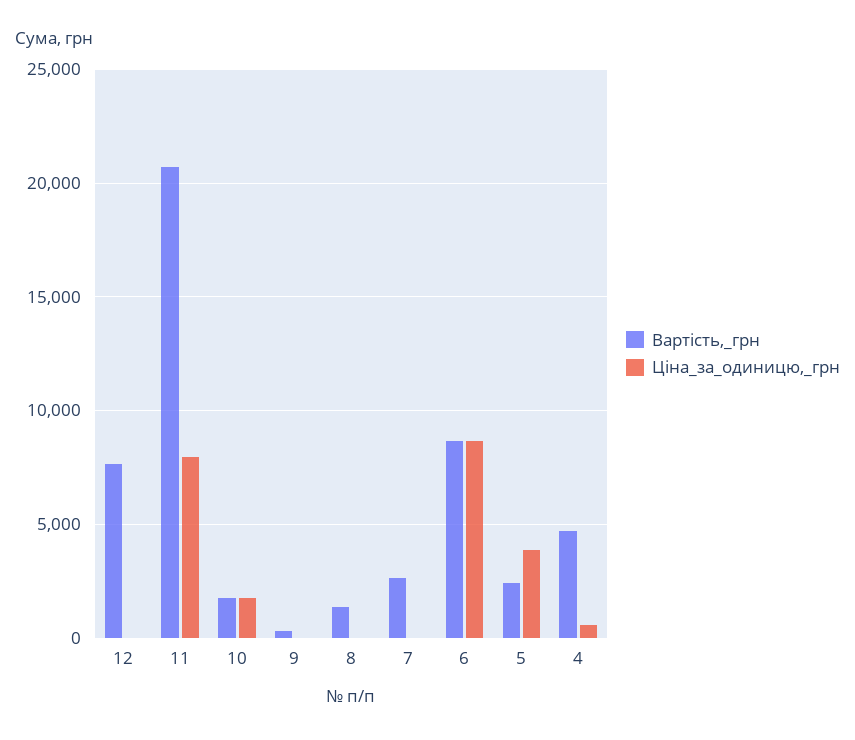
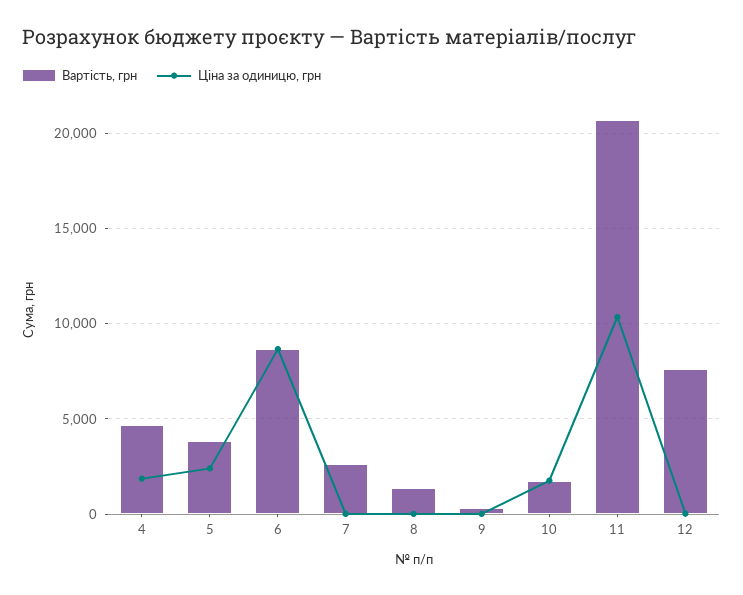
  {
    "Вартість,_грн": {
      "12": 7500,
      "11": 20500,
      "10": 2000,
      "9": 500,
      "8": 1500,
      "7": 2500,
      "6": 8500,
-     "5": 2500,
+     "5": 4000,
      "4": 4500
    },
    "Ціна_за_одиницю,_грн": {
      "12": 0,
-     "11": 8000,
+     "11": 10500,
      "10": 2000,
      "9": 0,
      "8": 0,
      "7": 0,
      "6": 8500,
-     "5": 4000,
+     "5": 2500,
-     "4": 500
+     "4": 2000
    }
  }

